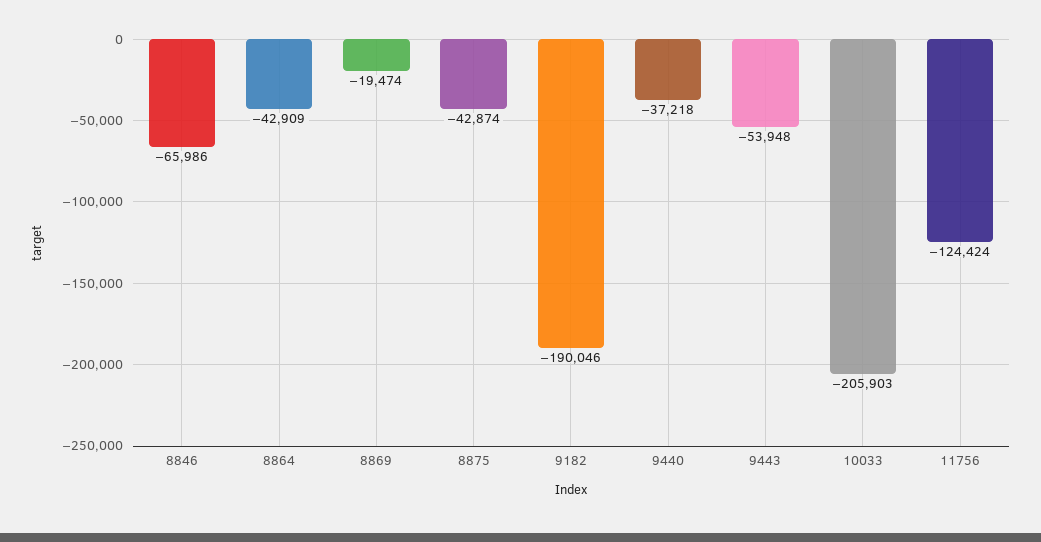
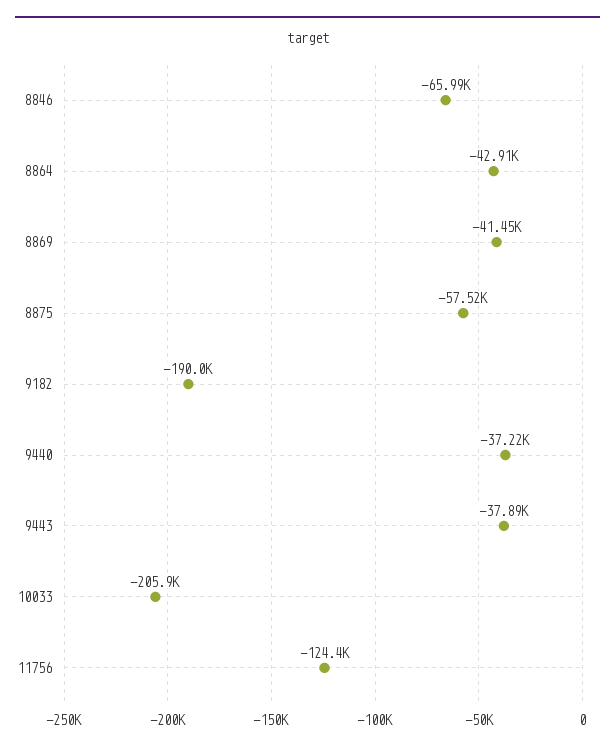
  {
    "8846": -65986,
    "8864": -42909,
-   "8869": -19474,
+   "8869": -41450,
-   "8875": -42874,
+   "8875": -57520,
    "9182": -190046,
    "9440": -37218,
-   "9443": -53948,
+   "9443": -37890,
    "10033": -205903,
    "11756": -124424
  }

